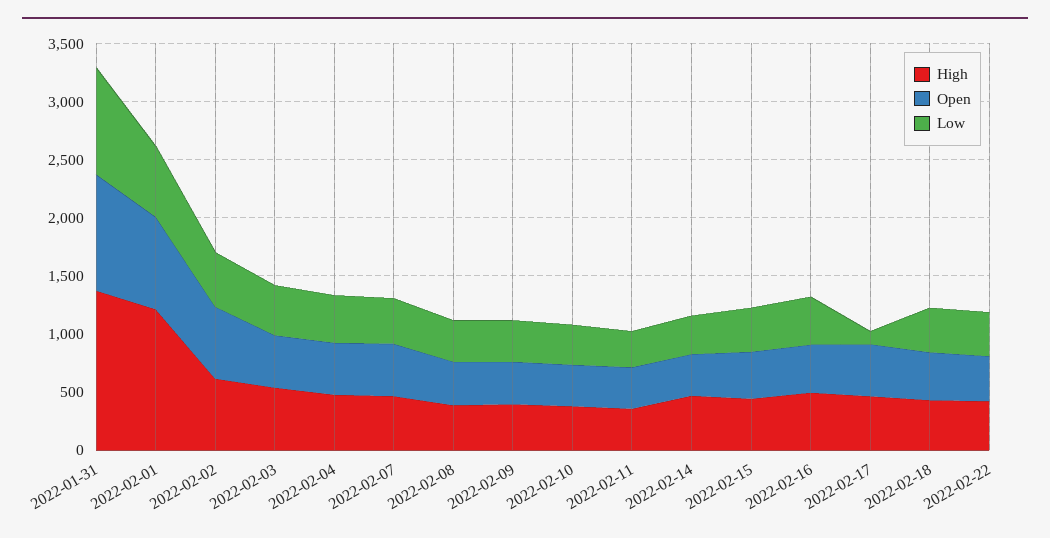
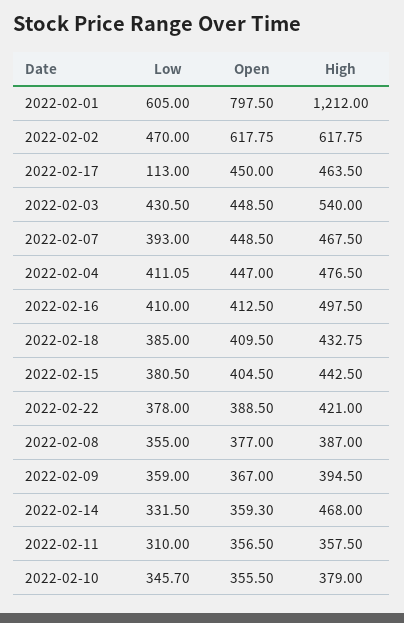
  {
    "High": {
-     "2022-01-31": 1400,
      "2022-02-01": 1212,
      "2022-02-02": 617.75,
      "2022-02-03": 540,
      "2022-02-04": 476.5,
      "2022-02-07": 467.5,
      "2022-02-08": 387,
      "2022-02-09": 394.5,
      "2022-02-10": 379,
      "2022-02-11": 357.5,
      "2022-02-14": 468,
      "2022-02-15": 442.5,
      "2022-02-16": 497.5,
      "2022-02-17": 463.5,
      "2022-02-18": 432.75,
      "2022-02-22": 421
    },
    "Open": {
-     "2022-01-31": 1000,
      "2022-02-01": 797.5,
      "2022-02-02": 617.75,
      "2022-02-03": 448.5,
      "2022-02-04": 447,
      "2022-02-07": 448.5,
      "2022-02-08": 377,
      "2022-02-09": 367,
      "2022-02-10": 355.5,
      "2022-02-11": 356.5,
      "2022-02-14": 359.3,
      "2022-02-15": 404.5,
      "2022-02-16": 412.5,
      "2022-02-17": 450,
      "2022-02-18": 409.5,
      "2022-02-22": 388.5
    },
    "Low": {
-     "2022-01-31": 900,
      "2022-02-01": 605,
      "2022-02-02": 470,
      "2022-02-03": 430.5,
      "2022-02-04": 411.05,
      "2022-02-07": 393,
      "2022-02-08": 355,
      "2022-02-09": 359,
      "2022-02-10": 345.7,
      "2022-02-11": 310,
      "2022-02-14": 331.5,
      "2022-02-15": 380.5,
      "2022-02-16": 410,
      "2022-02-17": 113,
      "2022-02-18": 385,
      "2022-02-22": 378
    }
  }

